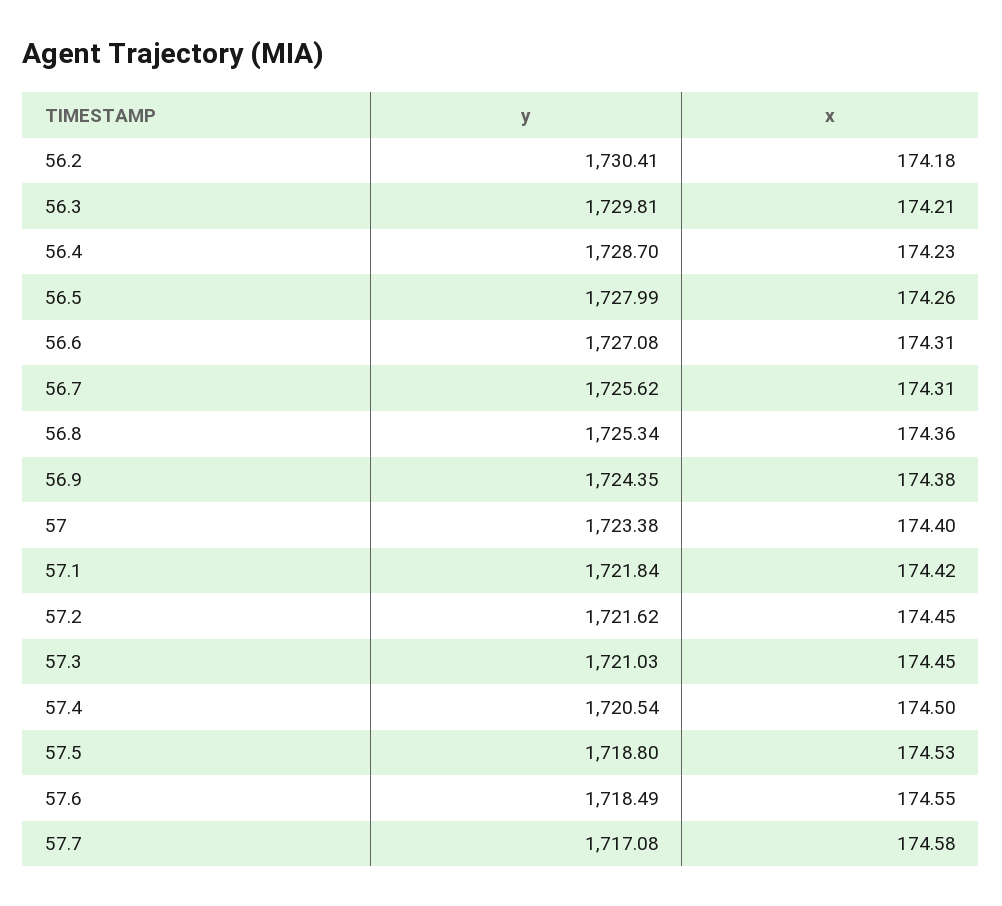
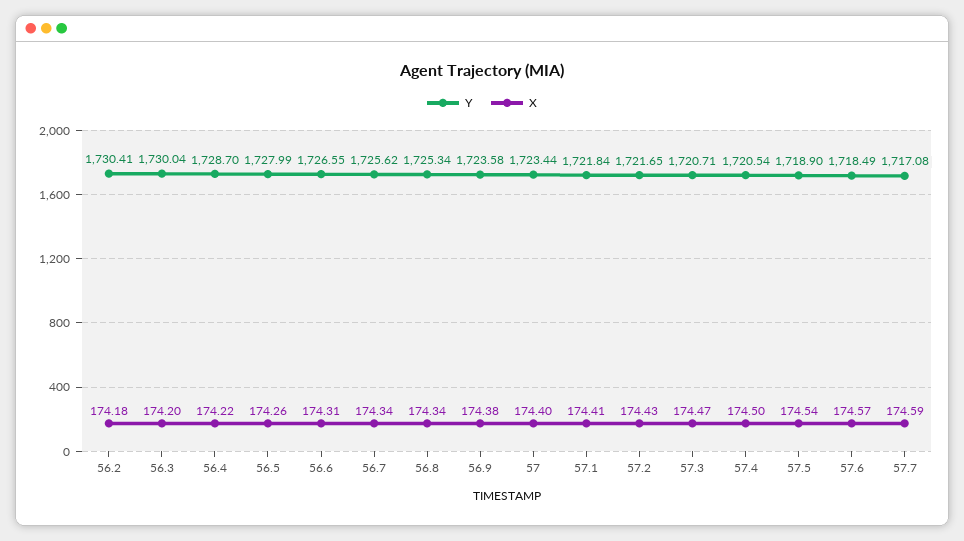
  {
    "y": {
      "56.2": 1730.41,
-     "56.3": 1729.81,
+     "56.3": 1730.04,
      "56.4": 1728.7,
      "56.5": 1727.99,
-     "56.6": 1727.08,
+     "56.6": 1726.55,
      "56.7": 1725.62,
      "56.8": 1725.34,
-     "56.9": 1724.35,
+     "56.9": 1723.58,
-     "57": 1723.38,
+     "57": 1723.44,
      "57.1": 1721.84,
-     "57.2": 1721.62,
+     "57.2": 1721.65,
-     "57.3": 1721.03,
+     "57.3": 1720.71,
      "57.4": 1720.54,
-     "57.5": 1718.8,
+     "57.5": 1718.9,
      "57.6": 1718.49,
      "57.7": 1717.08
    },
    "x": {
      "56.2": 174.18,
-     "56.3": 174.21,
+     "56.3": 174.2,
-     "56.4": 174.23,
+     "56.4": 174.22,
      "56.5": 174.26,
      "56.6": 174.31,
-     "56.7": 174.31,
+     "56.7": 174.34,
-     "56.8": 174.36,
+     "56.8": 174.34,
      "56.9": 174.38,
      "57": 174.4,
-     "57.1": 174.42,
+     "57.1": 174.41,
-     "57.2": 174.45,
+     "57.2": 174.43,
-     "57.3": 174.45,
+     "57.3": 174.47,
      "57.4": 174.5,
-     "57.5": 174.53,
+     "57.5": 174.54,
-     "57.6": 174.55,
+     "57.6": 174.57,
-     "57.7": 174.58
+     "57.7": 174.59
    }
  }

